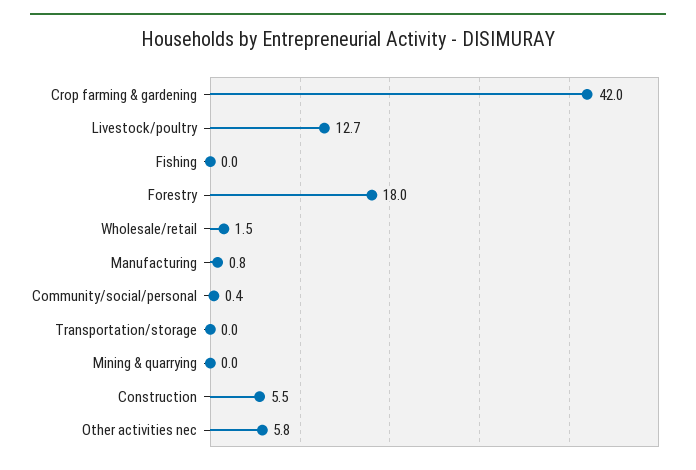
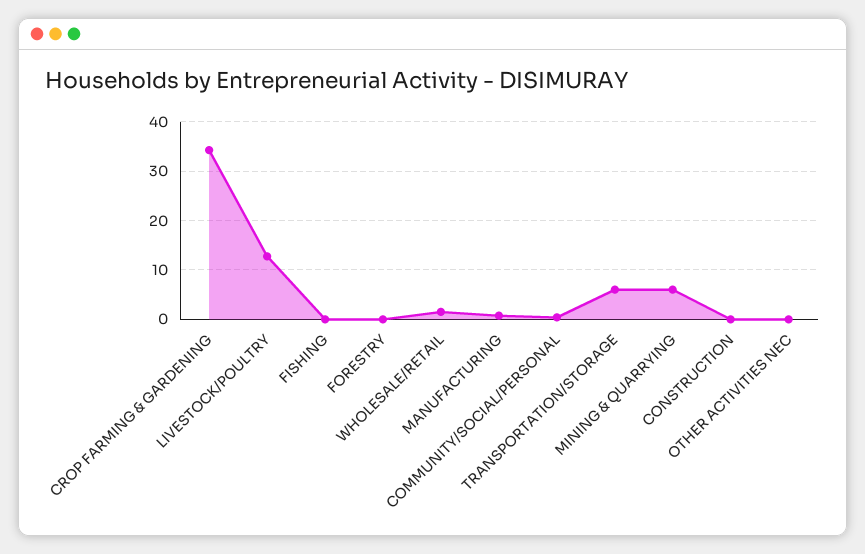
  {
-   "Crop farming & gardening": 42,
+   "Crop farming & gardening": 34,
    "Livestock/poultry": 12.7,
    "Fishing": 0,
-   "Forestry": 18,
+   "Forestry": 0,
    "Wholesale/retail": 1.5,
    "Manufacturing": 0.8,
    "Community/social/personal": 0.4,
-   "Transportation/storage": 0,
+   "Transportation/storage": 6,
-   "Mining & quarrying": 0,
+   "Mining & quarrying": 6,
-   "Construction": 5.5,
+   "Construction": 0,
-   "Other activities nec": 5.8
+   "Other activities nec": 0
  }

